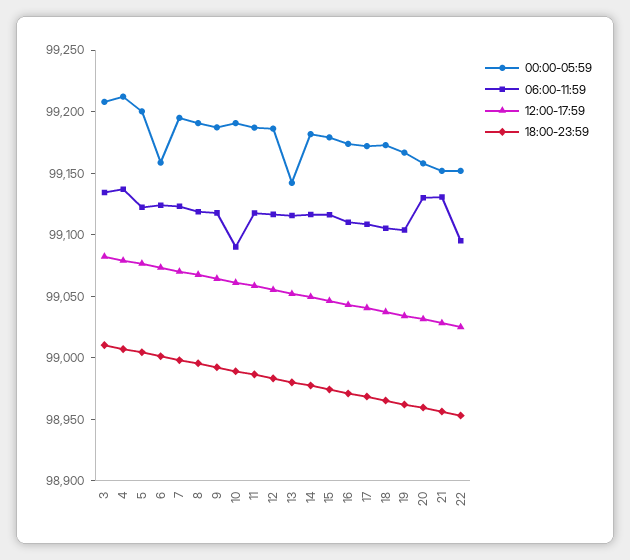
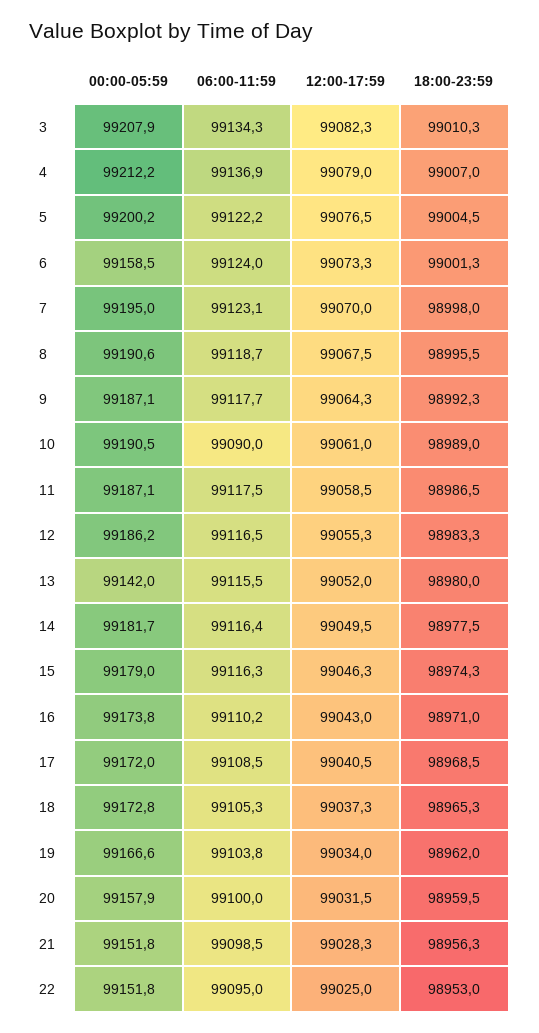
  {
    "00:00-05:59": {
      "3": 99207.9,
      "4": 99212.2,
      "5": 99200.2,
      "6": 99158.5,
      "7": 99195,
      "8": 99190.6,
      "9": 99187.1,
      "10": 99190.5,
      "11": 99187.1,
      "12": 99186.2,
      "13": 99142,
      "14": 99181.7,
      "15": 99179,
      "16": 99173.8,
      "17": 99172,
      "18": 99172.8,
      "19": 99166.6,
      "20": 99157.9,
      "21": 99151.8,
      "22": 99151.8
    },
    "06:00-11:59": {
      "3": 99134.3,
      "4": 99136.9,
      "5": 99122.2,
      "6": 99124,
      "7": 99123.1,
      "8": 99118.7,
      "9": 99117.7,
      "10": 99090,
      "11": 99117.5,
      "12": 99116.5,
      "13": 99115.5,
      "14": 99116.4,
      "15": 99116.3,
      "16": 99110.2,
      "17": 99108.5,
      "18": 99105.3,
      "19": 99103.8,
-     "20": 99130,
+     "20": 99100,
-     "21": 99130,
+     "21": 99098.5,
      "22": 99095
    },
    "12:00-17:59": {
      "3": 99082.3,
      "4": 99079,
      "5": 99076.5,
      "6": 99073.3,
      "7": 99070,
      "8": 99067.5,
      "9": 99064.3,
      "10": 99061,
      "11": 99058.5,
      "12": 99055.3,
      "13": 99052,
      "14": 99049.5,
      "15": 99046.3,
      "16": 99043,
      "17": 99040.5,
      "18": 99037.3,
      "19": 99034,
      "20": 99031.5,
      "21": 99028.3,
      "22": 99025
    },
    "18:00-23:59": {
      "3": 99010.3,
      "4": 99007,
      "5": 99004.5,
      "6": 99001.3,
      "7": 98998,
      "8": 98995.5,
      "9": 98992.3,
      "10": 98989,
      "11": 98986.5,
      "12": 98983.3,
      "13": 98980,
      "14": 98977.5,
      "15": 98974.3,
      "16": 98971,
      "17": 98968.5,
      "18": 98965.3,
      "19": 98962,
      "20": 98959.5,
      "21": 98956.3,
      "22": 98953
    }
  }

